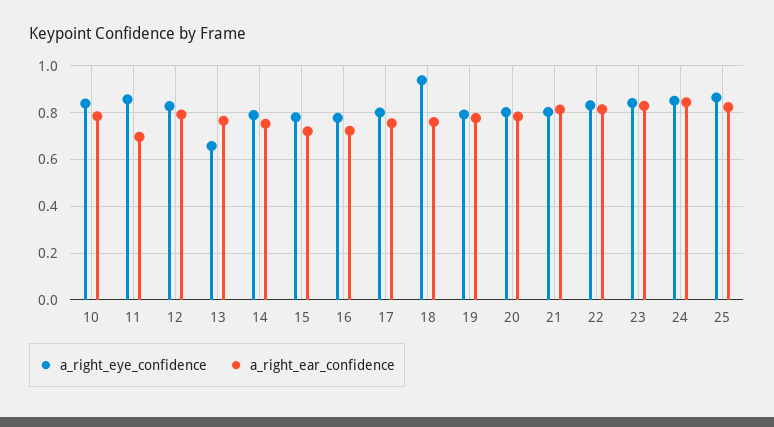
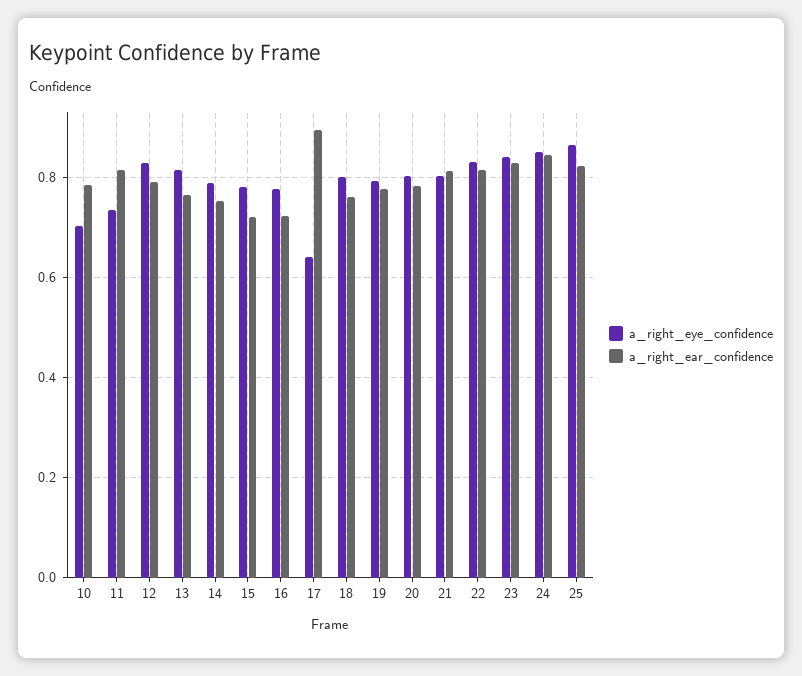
  {
    "a_right_eye_confidence": {
-     "10": 0.85,
+     "10": 0.7,
-     "11": 0.85,
+     "11": 0.74,
      "12": 0.82,
-     "13": 0.65,
+     "13": 0.82,
      "14": 0.78,
      "15": 0.78,
      "16": 0.78,
-     "17": 0.8,
+     "17": 0.64,
-     "18": 0.95,
+     "18": 0.8,
      "19": 0.8,
      "20": 0.8,
      "21": 0.8,
      "22": 0.84,
      "23": 0.84,
      "24": 0.86,
      "25": 0.86
    },
    "a_right_ear_confidence": {
      "10": 0.78,
-     "11": 0.7,
+     "11": 0.82,
      "12": 0.8,
      "13": 0.76,
      "14": 0.76,
      "15": 0.72,
      "16": 0.72,
-     "17": 0.75,
+     "17": 0.9,
      "18": 0.76,
      "19": 0.78,
      "20": 0.78,
      "21": 0.82,
      "22": 0.82,
      "23": 0.82,
      "24": 0.84,
      "25": 0.82
    }
  }

